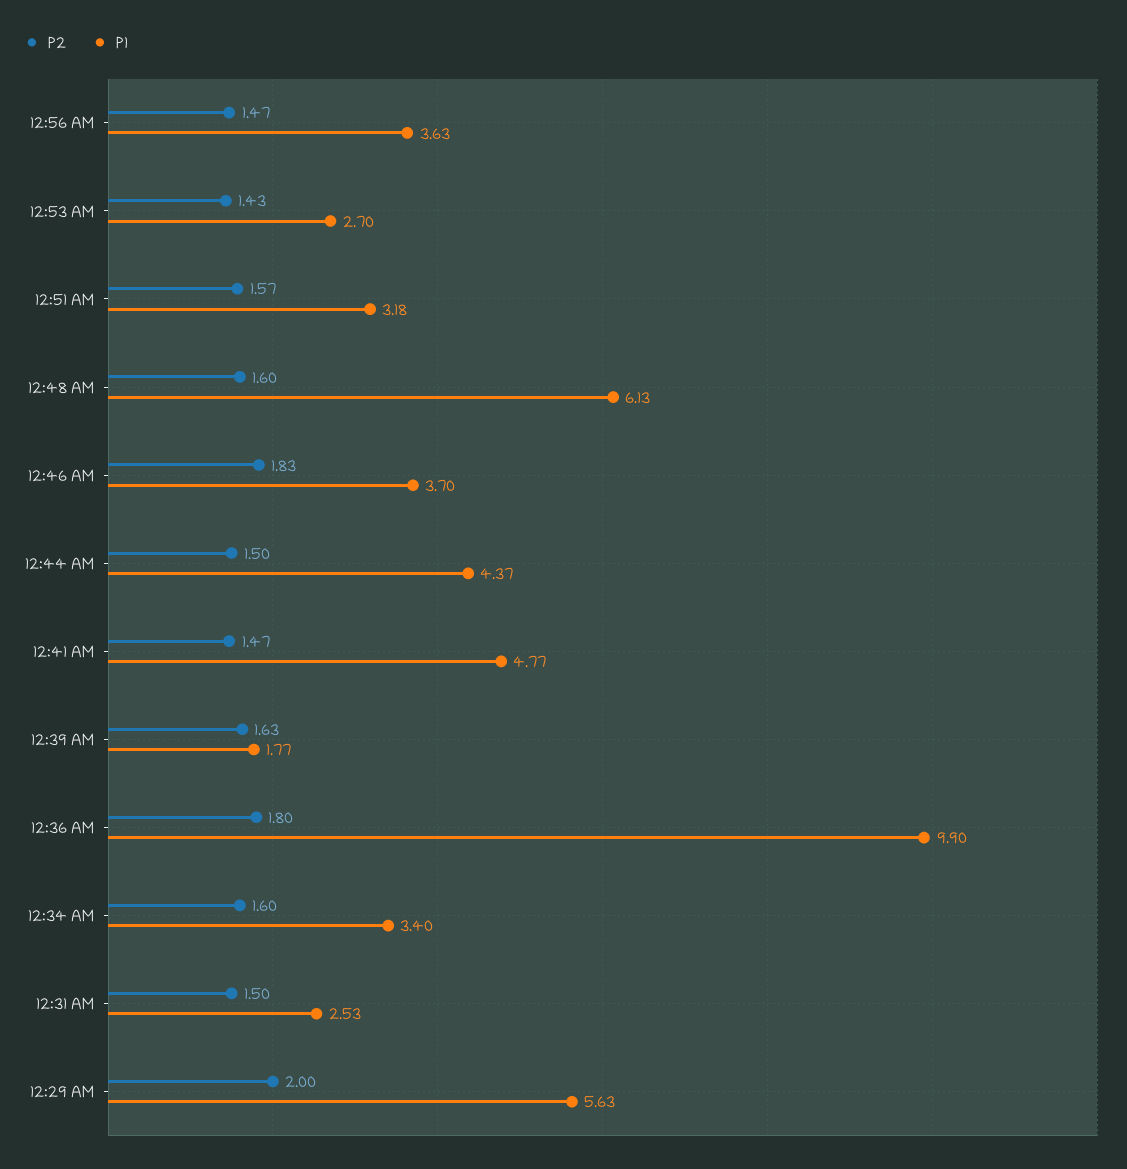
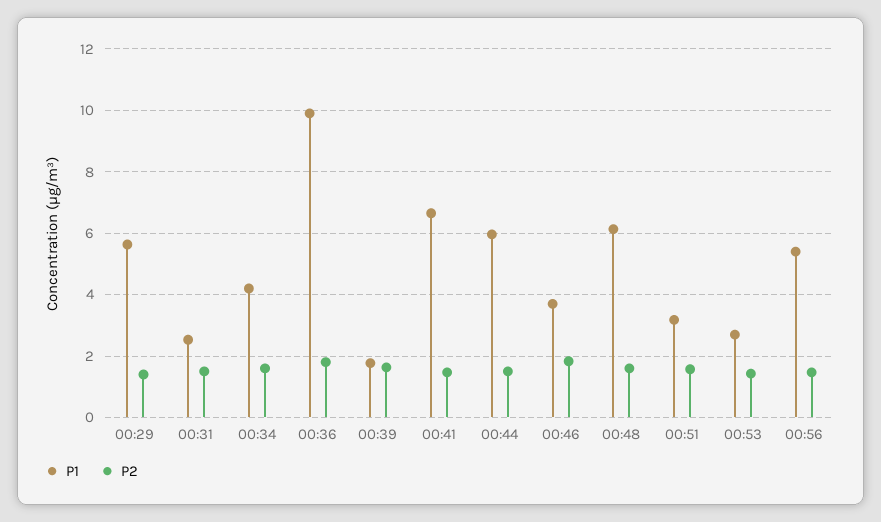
  {
    "P2": {
      "12:56 AM": 1.47,
      "12:53 AM": 1.43,
      "12:51 AM": 1.57,
      "12:48 AM": 1.6,
      "12:46 AM": 1.83,
      "12:44 AM": 1.5,
      "12:41 AM": 1.47,
      "12:39 AM": 1.63,
      "12:36 AM": 1.8,
      "12:34 AM": 1.6,
      "12:31 AM": 1.5,
-     "12:29 AM": 2
+     "12:29 AM": 1.4
    },
    "P1": {
-     "12:56 AM": 3.63,
+     "12:56 AM": 5.4,
      "12:53 AM": 2.7,
      "12:51 AM": 3.18,
      "12:48 AM": 6.13,
      "12:46 AM": 3.7,
-     "12:44 AM": 4.37,
+     "12:44 AM": 6,
-     "12:41 AM": 4.77,
+     "12:41 AM": 6.6,
      "12:39 AM": 1.77,
      "12:36 AM": 9.9,
-     "12:34 AM": 3.4,
+     "12:34 AM": 4.2,
      "12:31 AM": 2.53,
      "12:29 AM": 5.63
    }
  }

